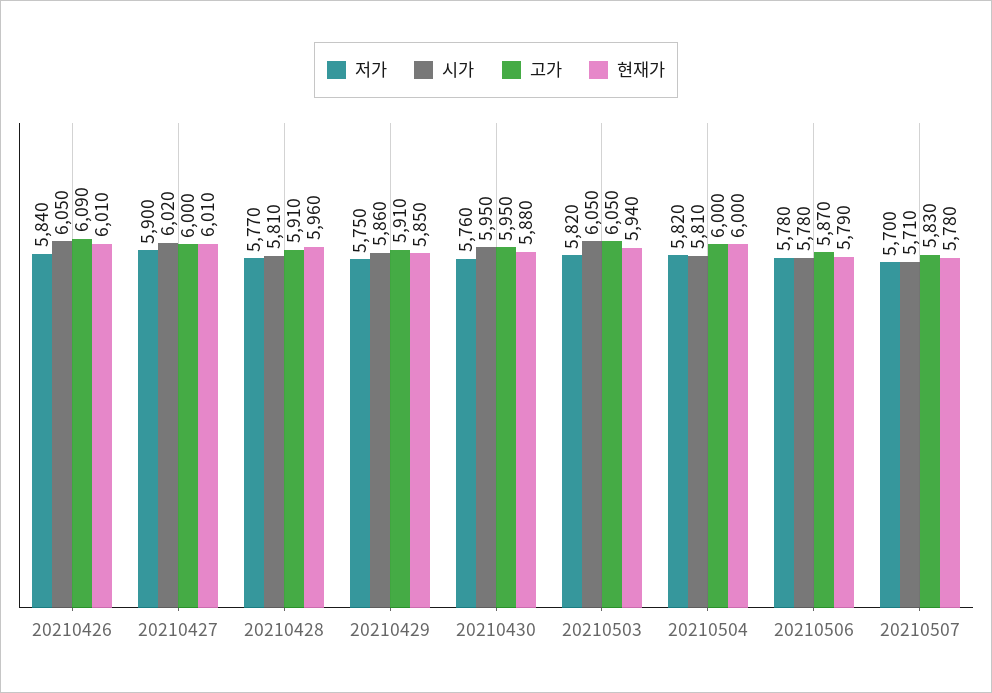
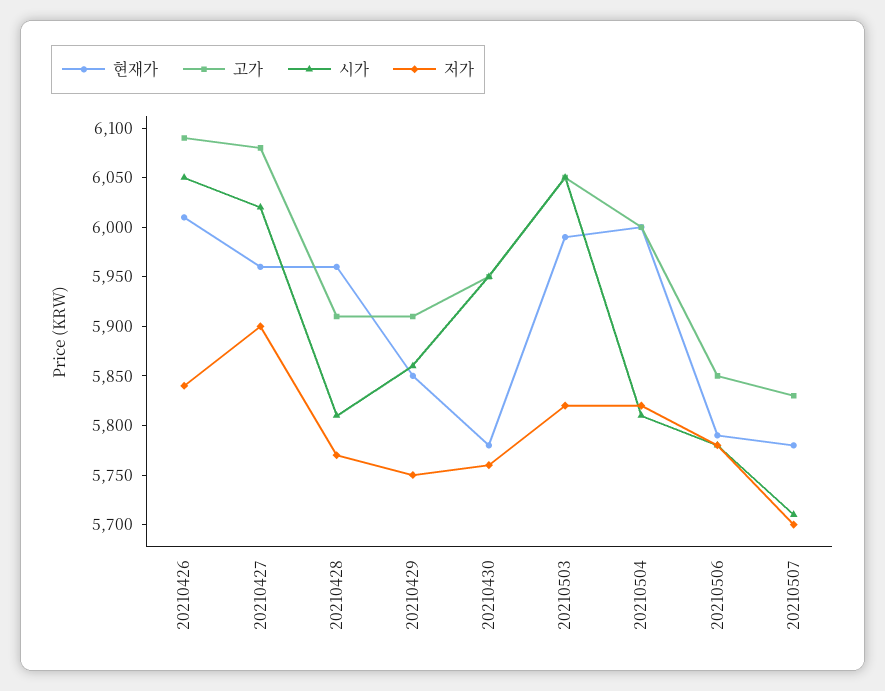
  {
    "저가": {
      "20210426": 5840,
      "20210427": 5900,
      "20210428": 5770,
      "20210429": 5750,
      "20210430": 5760,
      "20210503": 5820,
      "20210504": 5820,
      "20210506": 5780,
      "20210507": 5700
    },
    "시가": {
      "20210426": 6050,
      "20210427": 6020,
      "20210428": 5810,
      "20210429": 5860,
      "20210430": 5950,
      "20210503": 6050,
      "20210504": 5810,
      "20210506": 5780,
      "20210507": 5710
    },
    "고가": {
      "20210426": 6090,
-     "20210427": 6000,
+     "20210427": 6080,
      "20210428": 5910,
      "20210429": 5910,
      "20210430": 5950,
      "20210503": 6050,
      "20210504": 6000,
-     "20210506": 5870,
+     "20210506": 5850,
      "20210507": 5830
    },
    "현재가": {
      "20210426": 6010,
-     "20210427": 6010,
+     "20210427": 5960,
      "20210428": 5960,
      "20210429": 5850,
-     "20210430": 5880,
+     "20210430": 5780,
-     "20210503": 5940,
+     "20210503": 5990,
      "20210504": 6000,
      "20210506": 5790,
      "20210507": 5780
    }
  }

